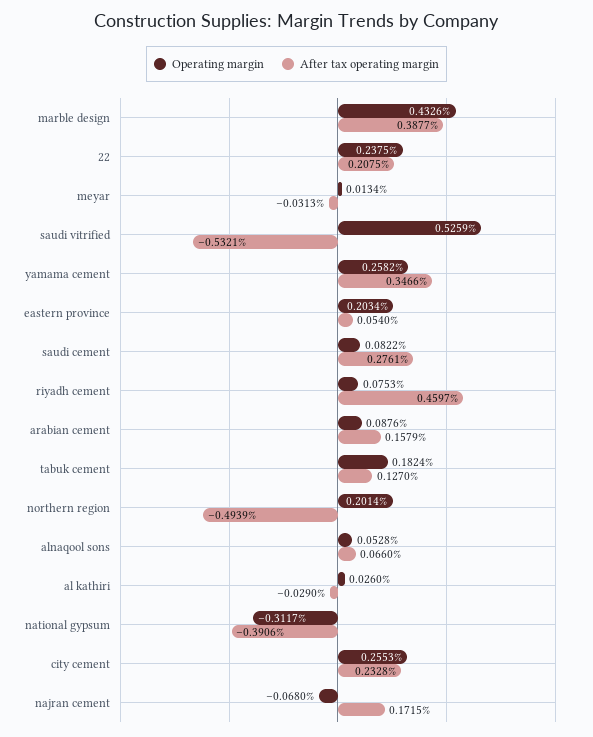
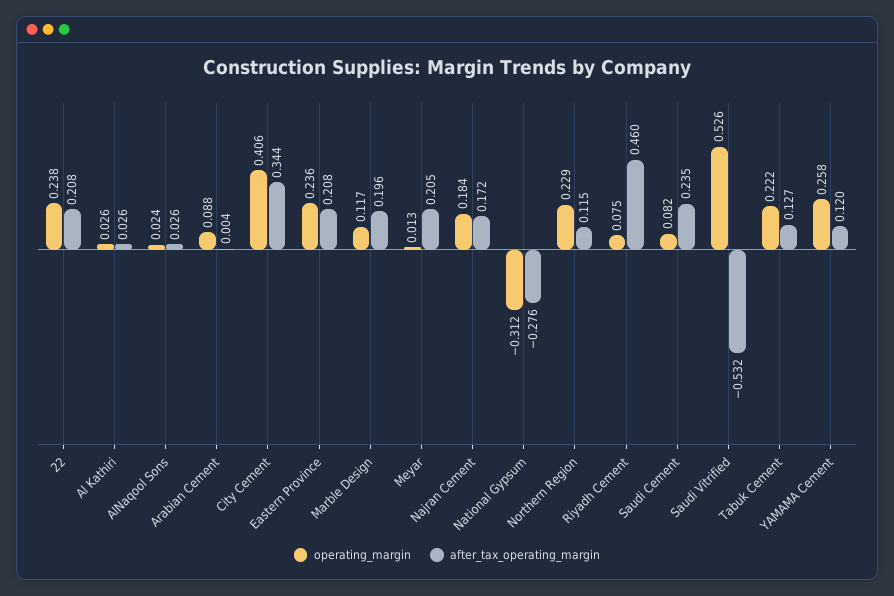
  {
    "Operating margin": {
-     "marble design": 0.4326,
+     "marble design": 0.117,
      "22": 0.2375,
      "meyar": 0.0134,
      "saudi vitrified": 0.5259,
      "yamama cement": 0.2582,
-     "eastern province": 0.2034,
+     "eastern province": 0.236,
      "saudi cement": 0.0822,
      "riyadh cement": 0.0753,
      "arabian cement": 0.0876,
-     "tabuk cement": 0.1824,
+     "tabuk cement": 0.222,
-     "northern region": 0.2014,
+     "northern region": 0.229,
-     "alnaqool sons": 0.0528,
+     "alnaqool sons": 0.024,
      "al kathiri": 0.026,
      "national gypsum": -0.3117,
-     "city cement": 0.2553,
+     "city cement": 0.406,
-     "najran cement": -0.068
+     "najran cement": 0.184
    },
    "After tax operating margin": {
-     "marble design": 0.3877,
+     "marble design": 0.196,
      "22": 0.2075,
-     "meyar": -0.0313,
+     "meyar": 0.205,
      "saudi vitrified": -0.5321,
-     "yamama cement": 0.3466,
+     "yamama cement": 0.12,
-     "eastern province": 0.054,
+     "eastern province": 0.208,
-     "saudi cement": 0.2761,
+     "saudi cement": 0.235,
      "riyadh cement": 0.4597,
-     "arabian cement": 0.1579,
+     "arabian cement": 0.004,
      "tabuk cement": 0.127,
-     "northern region": -0.4939,
+     "northern region": 0.115,
-     "alnaqool sons": 0.066,
+     "alnaqool sons": 0.026,
-     "al kathiri": -0.029,
+     "al kathiri": 0.026,
-     "national gypsum": -0.3906,
+     "national gypsum": -0.276,
-     "city cement": 0.2328,
+     "city cement": 0.344,
      "najran cement": 0.1715
    }
  }

